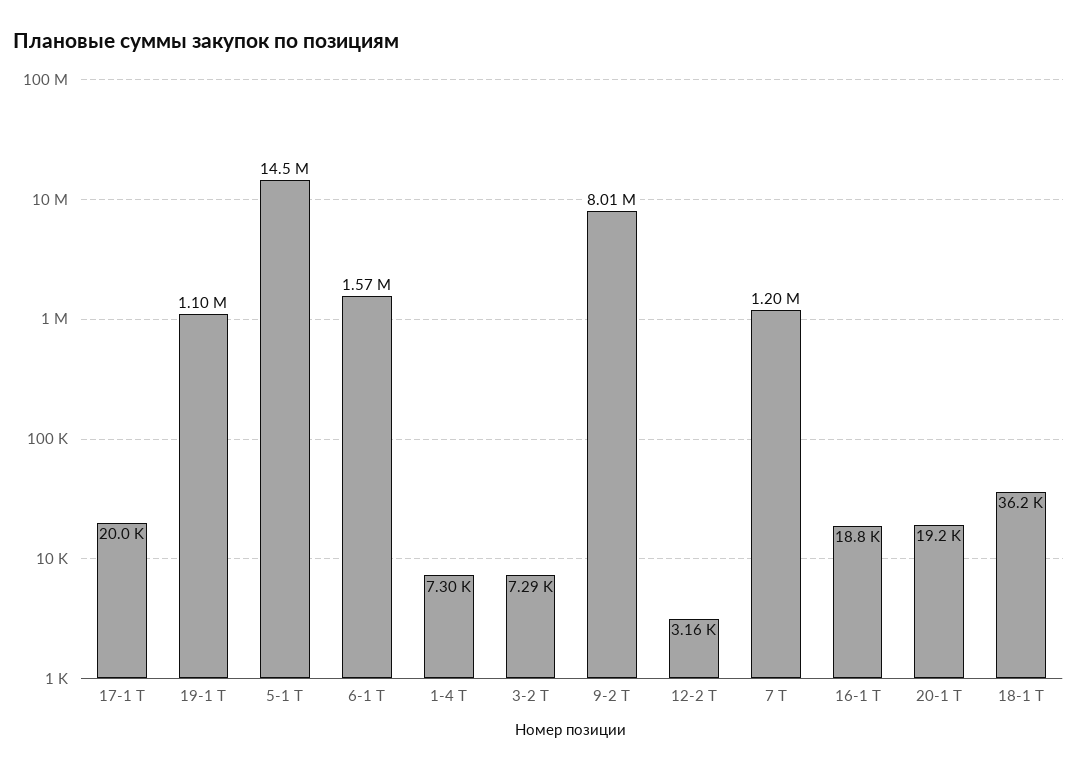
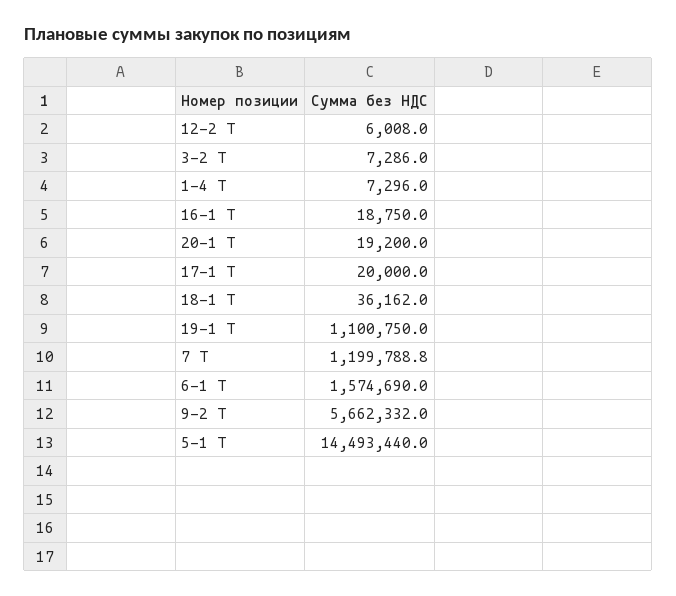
  {
    "17-1 Т": 20000,
    "19-1 Т": 1100750,
    "5-1 Т": 14493440,
    "6-1 Т": 1574690,
    "1-4 Т": 7296,
    "3-2 Т": 7286,
-   "9-2 Т": 8010000,
+   "9-2 Т": 5662332,
-   "12-2 Т": 3160,
+   "12-2 Т": 6008,
    "7 Т": 1199788.8,
    "16-1 Т": 18750,
    "20-1 Т": 19200,
    "18-1 Т": 36162
  }

